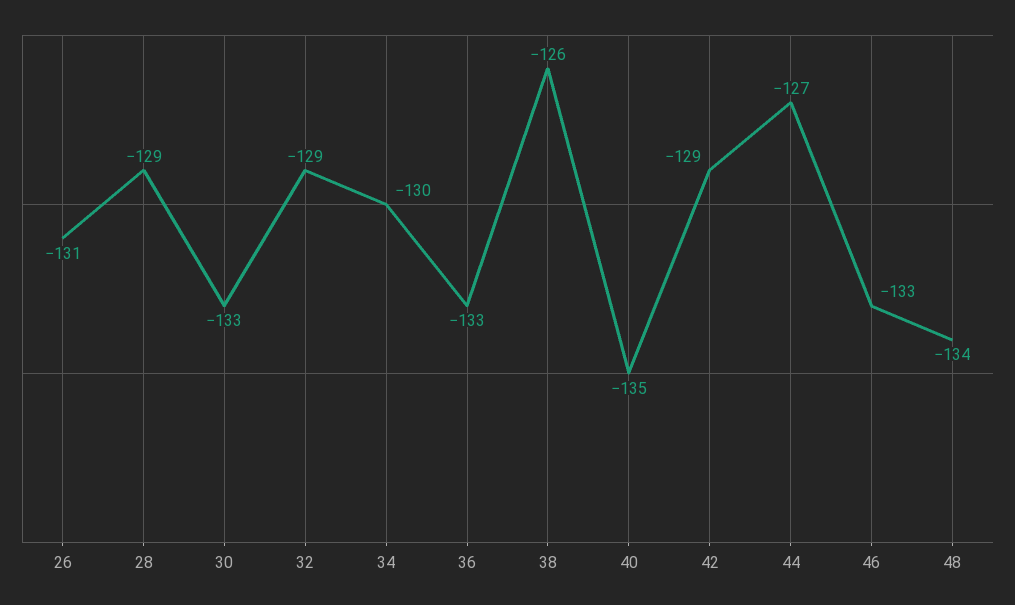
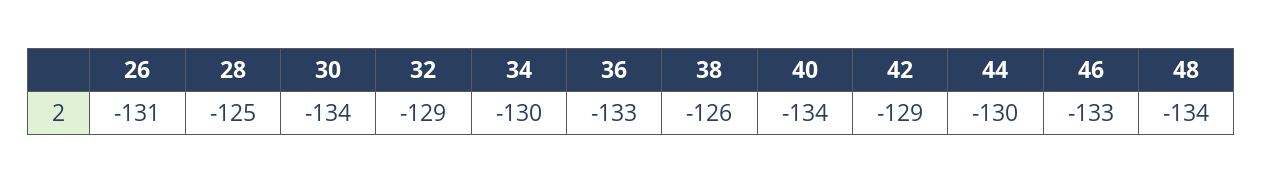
  {
    "26": -131,
-   "28": -129,
+   "28": -125,
-   "30": -133,
+   "30": -134,
    "32": -129,
    "34": -130,
    "36": -133,
    "38": -126,
-   "40": -135,
+   "40": -134,
    "42": -129,
-   "44": -127,
+   "44": -130,
    "46": -133,
    "48": -134
  }

